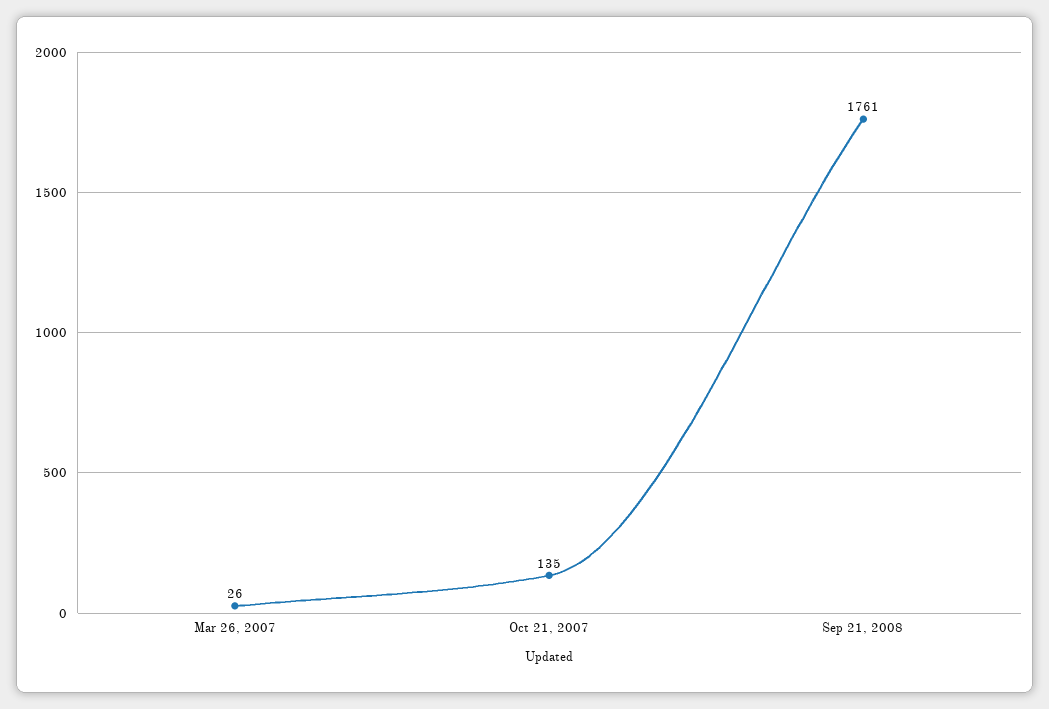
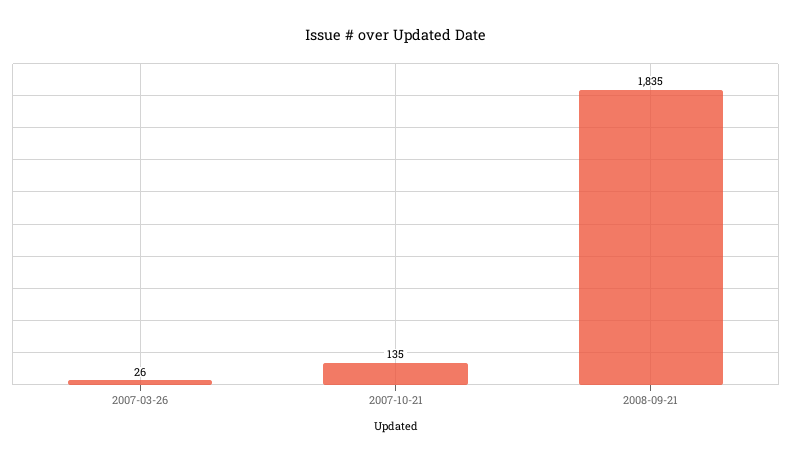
  {
    "Mar 26, 2007": 26,
    "Oct 21, 2007": 135,
-   "Sep 21, 2008": 1761
+   "Sep 21, 2008": 1835
  }

